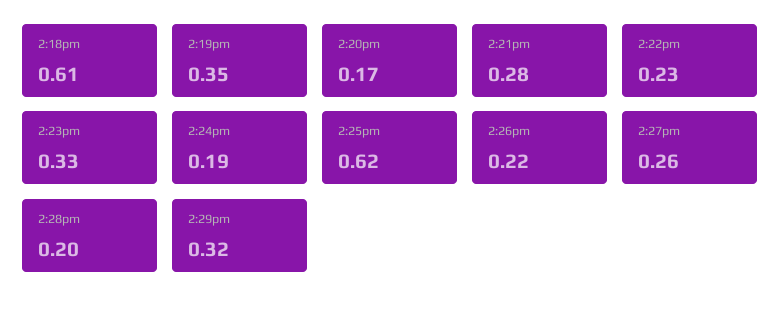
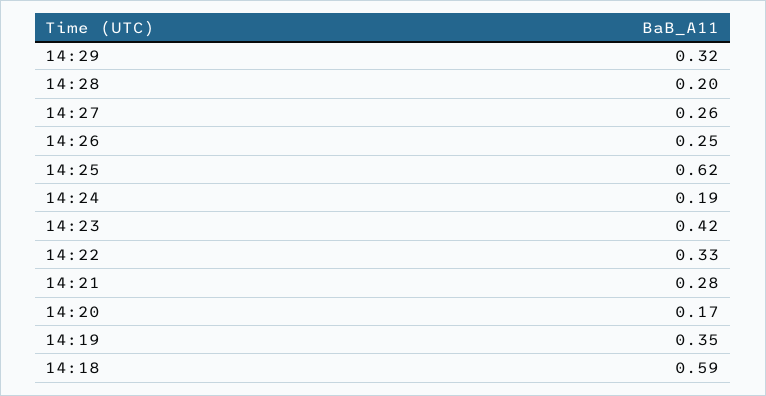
  {
-   "2:18pm": 0.61,
+   "2:18pm": 0.59,
    "2:19pm": 0.35,
    "2:20pm": 0.17,
    "2:21pm": 0.28,
-   "2:22pm": 0.23,
+   "2:22pm": 0.33,
-   "2:23pm": 0.33,
+   "2:23pm": 0.42,
    "2:24pm": 0.19,
    "2:25pm": 0.62,
-   "2:26pm": 0.22,
+   "2:26pm": 0.25,
    "2:27pm": 0.26,
    "2:28pm": 0.2,
    "2:29pm": 0.32
  }

